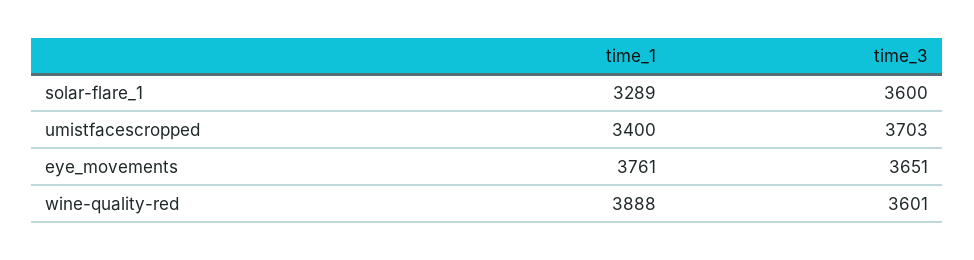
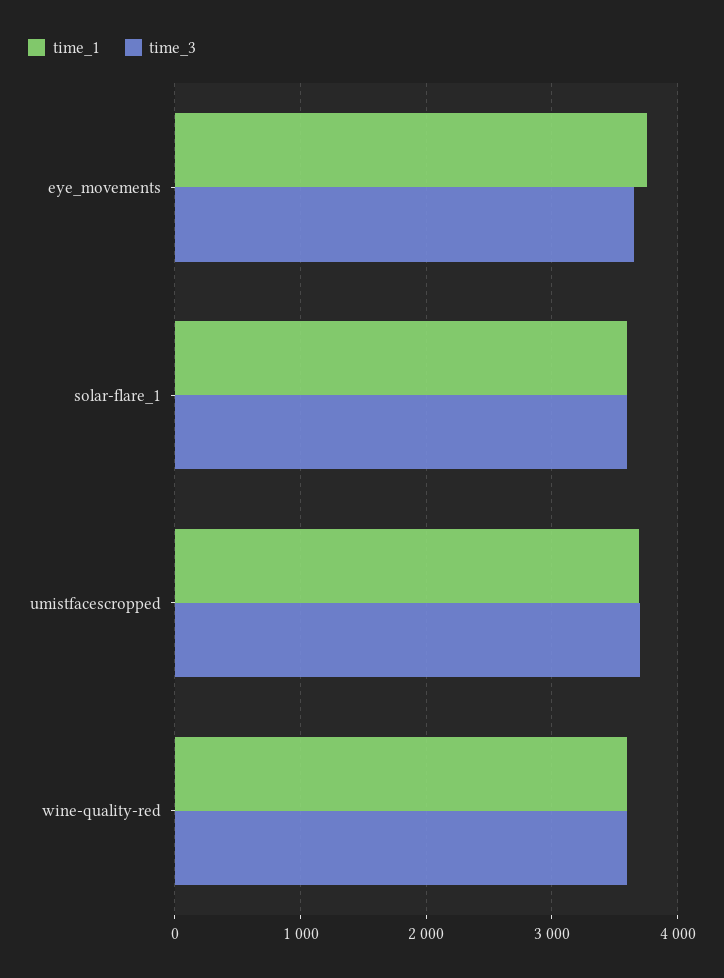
  {
    "time_1": {
-     "solar-flare_1": 3289,
+     "solar-flare_1": 3600,
-     "umistfacescropped": 3400,
+     "umistfacescropped": 3700,
      "eye_movements": 3761,
-     "wine-quality-red": 3888
+     "wine-quality-red": 3600
    },
    "time_3": {
      "solar-flare_1": 3600,
      "umistfacescropped": 3703,
      "eye_movements": 3651,
      "wine-quality-red": 3601
    }
  }

